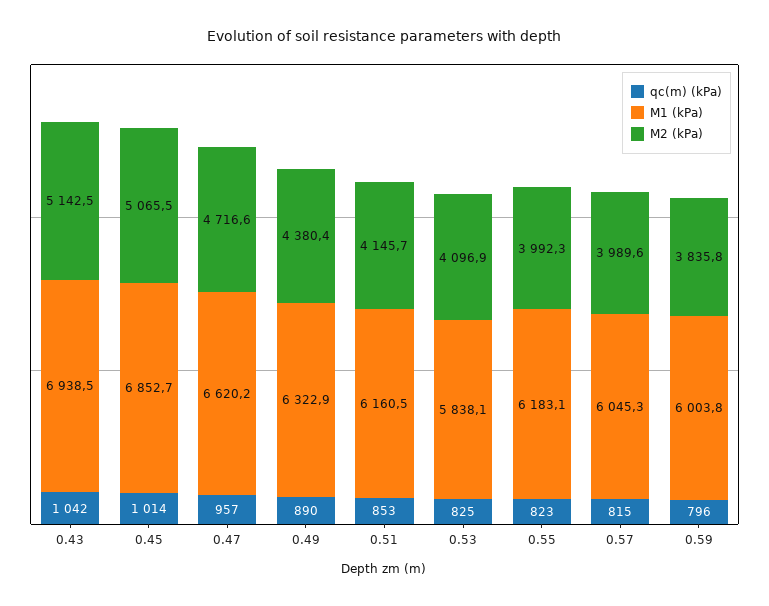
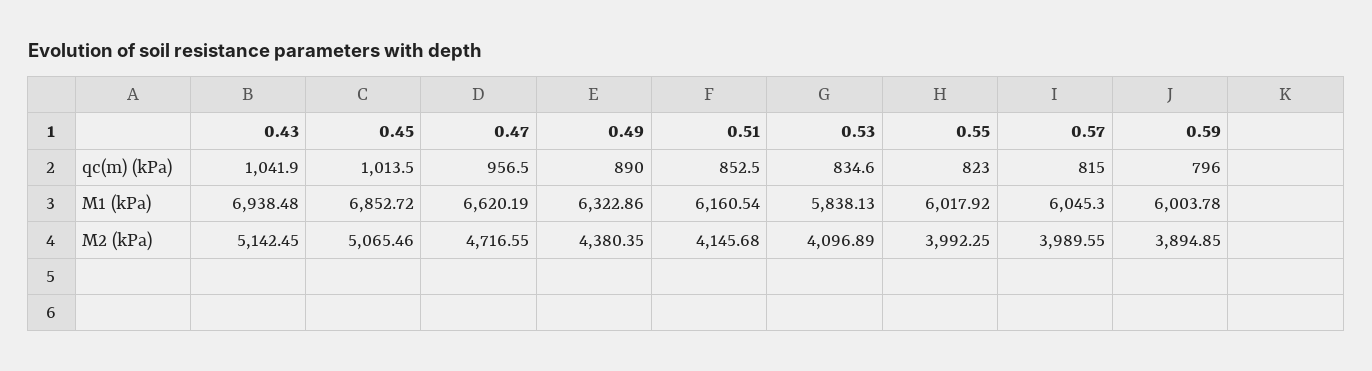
  {
    "qc(m) (kPa)": {
      "0.43": 1041.9,
      "0.45": 1013.5,
      "0.47": 956.5,
      "0.49": 890,
      "0.51": 852.5,
-     "0.53": 825,
+     "0.53": 834.6,
      "0.55": 823,
      "0.57": 815,
      "0.59": 796
    },
    "M1 (kPa)": {
      "0.43": 6938.48,
      "0.45": 6852.72,
      "0.47": 6620.19,
      "0.49": 6322.86,
      "0.51": 6160.54,
      "0.53": 5838.13,
-     "0.55": 6183.1,
+     "0.55": 6017.92,
      "0.57": 6045.3,
      "0.59": 6003.78
    },
    "M2 (kPa)": {
      "0.43": 5142.45,
      "0.45": 5065.46,
      "0.47": 4716.55,
      "0.49": 4380.35,
      "0.51": 4145.68,
      "0.53": 4096.89,
      "0.55": 3992.25,
      "0.57": 3989.55,
-     "0.59": 3835.8
+     "0.59": 3894.85
    }
  }

